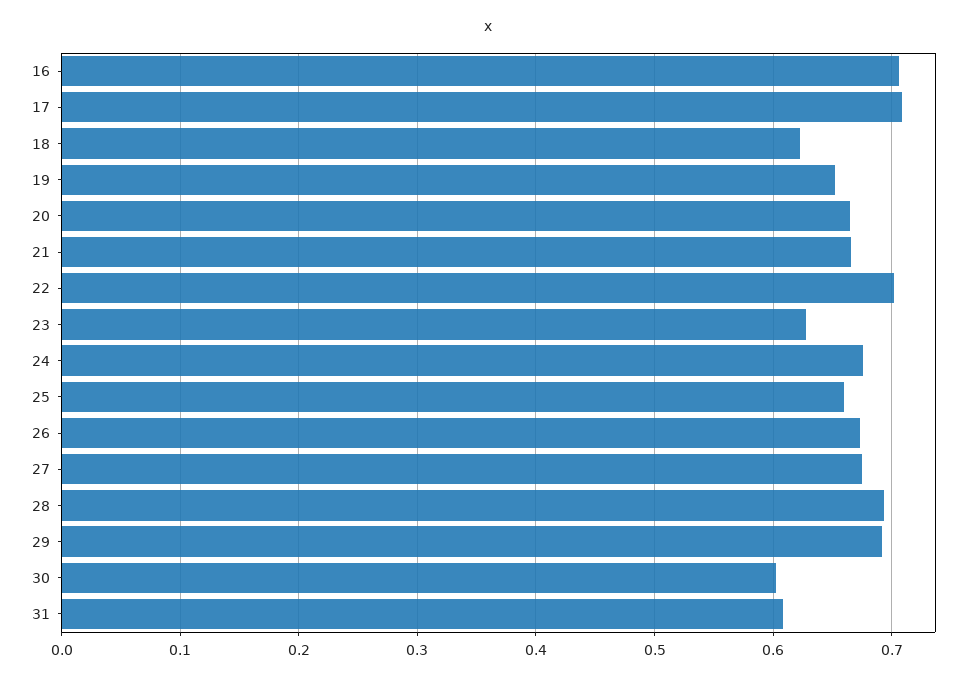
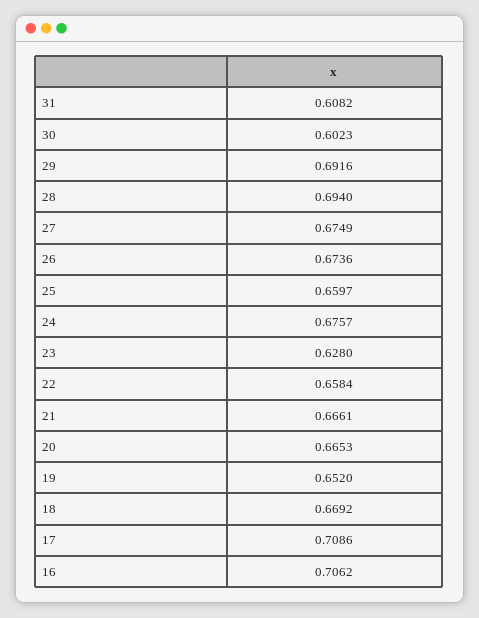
  {
    "16": 0.7062,
    "17": 0.7086,
-   "18": 0.62,
+   "18": 0.6692,
    "19": 0.652,
    "20": 0.6653,
    "21": 0.6661,
-   "22": 0.7,
+   "22": 0.6584,
    "23": 0.628,
    "24": 0.6757,
    "25": 0.6597,
    "26": 0.6736,
    "27": 0.6749,
    "28": 0.694,
    "29": 0.6916,
    "30": 0.6023,
    "31": 0.6082
  }

